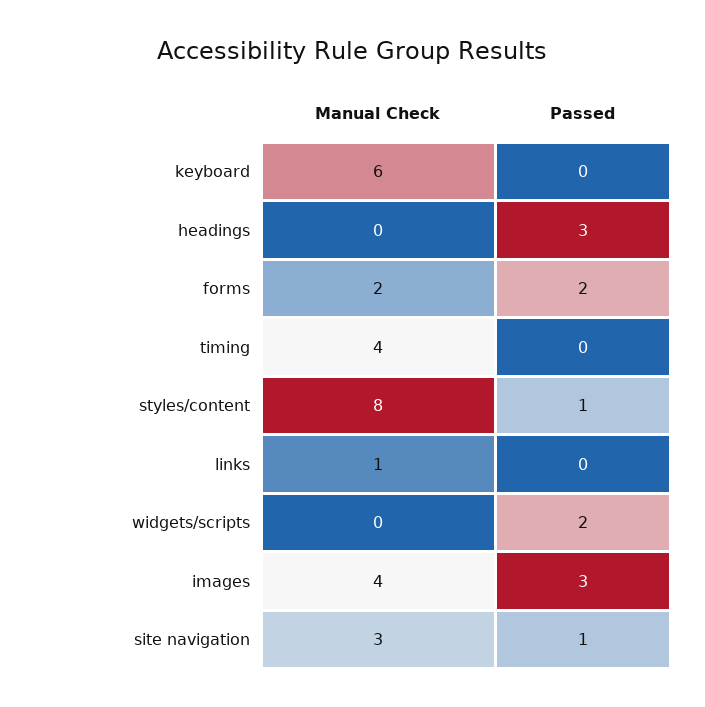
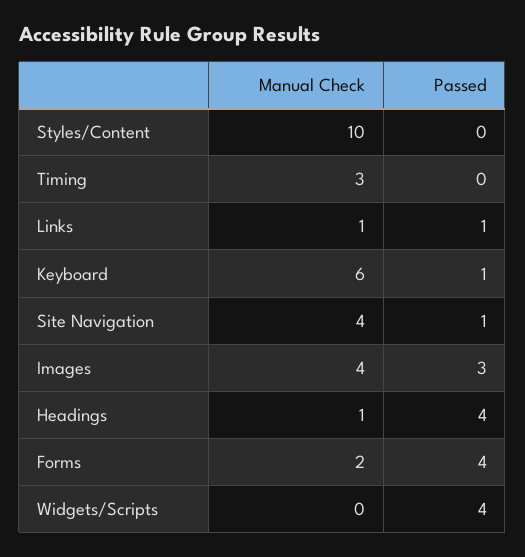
  {
    "Manual Check": {
      "keyboard": 6,
-     "headings": 0,
+     "headings": 1,
      "forms": 2,
-     "timing": 4,
+     "timing": 3,
-     "styles/content": 8,
+     "styles/content": 10,
      "links": 1,
      "widgets/scripts": 0,
      "images": 4,
-     "site navigation": 3
+     "site navigation": 4
    },
    "Passed": {
-     "keyboard": 0,
+     "keyboard": 1,
-     "headings": 3,
+     "headings": 4,
-     "forms": 2,
+     "forms": 4,
      "timing": 0,
-     "styles/content": 1,
+     "styles/content": 0,
-     "links": 0,
+     "links": 1,
-     "widgets/scripts": 2,
+     "widgets/scripts": 4,
      "images": 3,
      "site navigation": 1
    }
  }

